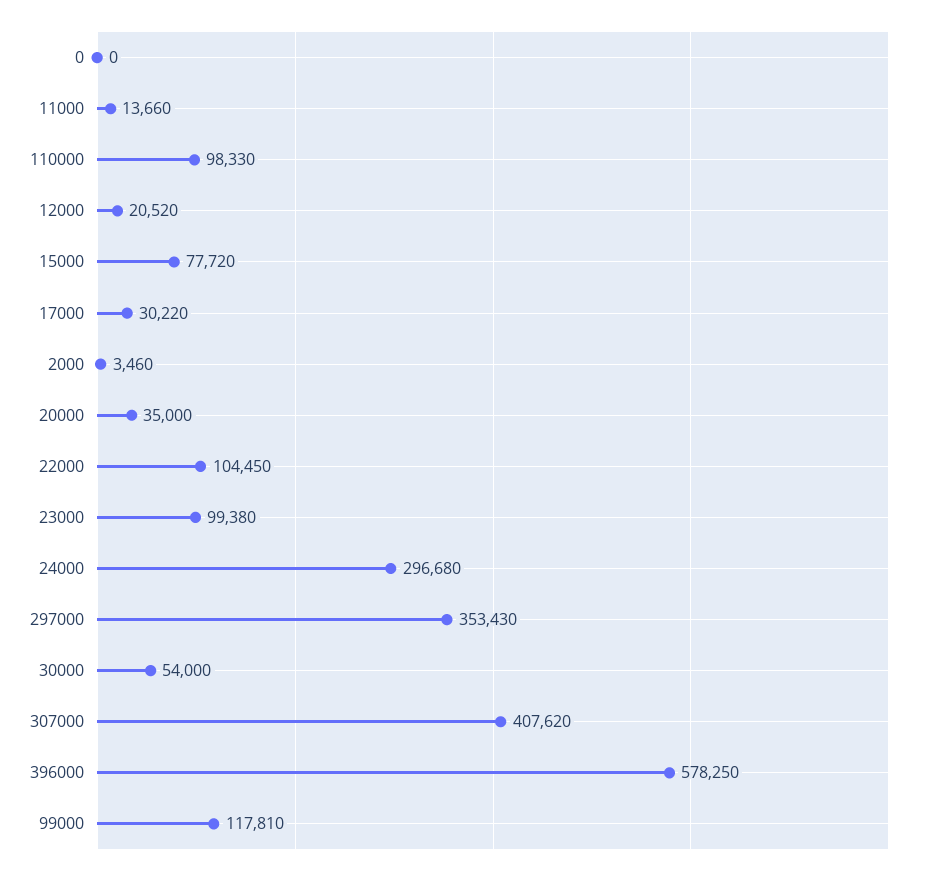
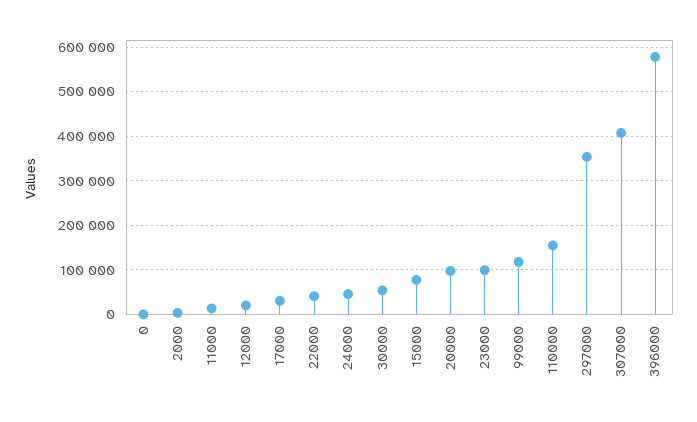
  {
    "0": 0,
    "11000": 13660,
-   "110000": 98330,
+   "110000": 160000,
    "12000": 20520,
    "15000": 77720,
    "17000": 30220,
    "2000": 3460,
-   "20000": 35000,
+   "20000": 100000,
-   "22000": 104450,
+   "22000": 40000,
    "23000": 99380,
-   "24000": 296680,
+   "24000": 40000,
    "297000": 353430,
    "30000": 54000,
    "307000": 407620,
    "396000": 578250,
    "99000": 117810
  }

